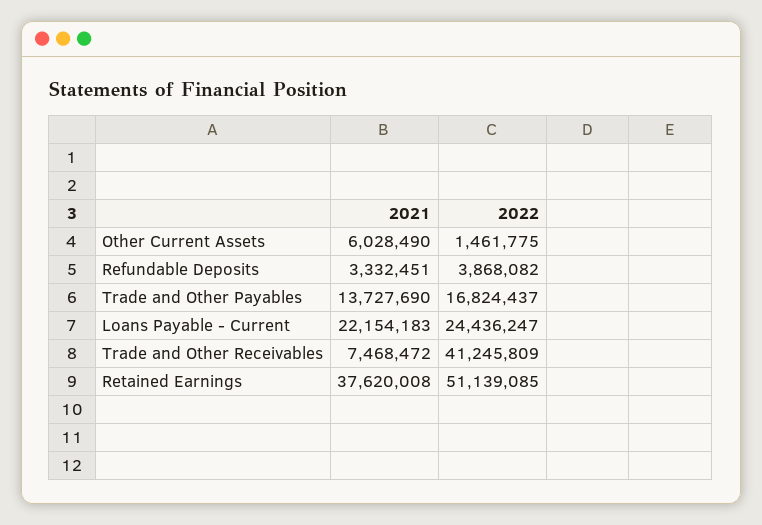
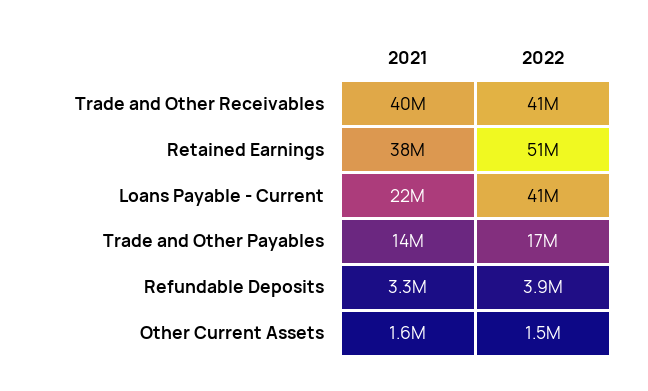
  {
    "2021": {
-     "Other Current Assets": 6028490,
+     "Other Current Assets": 1600000,
      "Refundable Deposits": 3332451,
      "Trade and Other Payables": 13727690,
      "Loans Payable - Current": 22154183,
-     "Trade and Other Receivables": 7468472,
+     "Trade and Other Receivables": 40000000,
      "Retained Earnings": 37620008
    },
    "2022": {
      "Other Current Assets": 1461775,
      "Refundable Deposits": 3868082,
      "Trade and Other Payables": 16824437,
-     "Loans Payable - Current": 24436247,
+     "Loans Payable - Current": 41000000,
      "Trade and Other Receivables": 41245809,
      "Retained Earnings": 51139085
    }
  }

